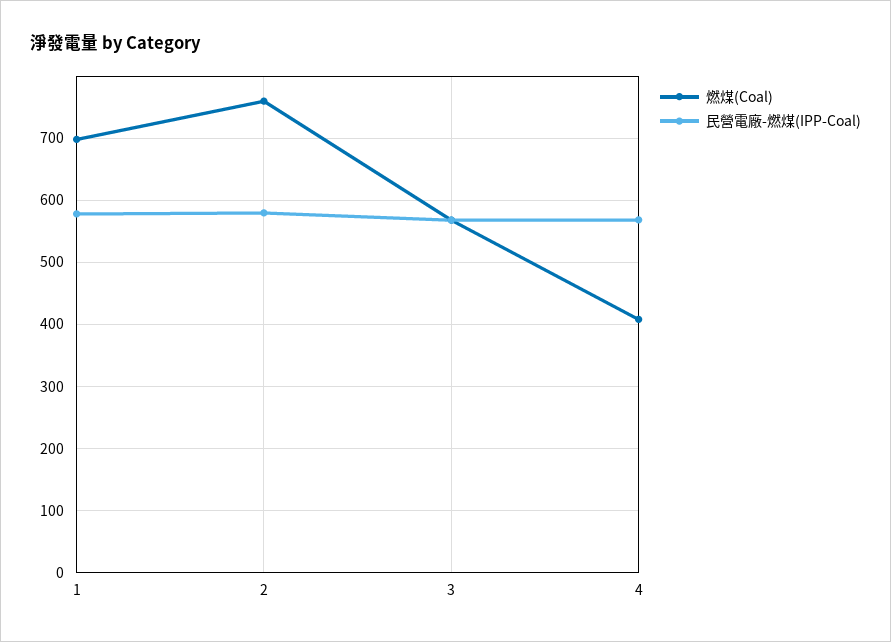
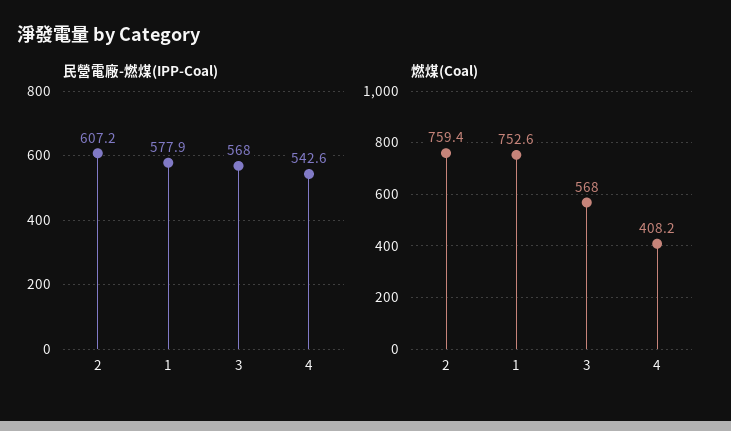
  {
    "燃煤(Coal)": {
-     "1": 700,
+     "1": 752.6,
      "2": 759.4,
      "3": 568,
      "4": 408.2
    },
    "民營電廠-燃煤(IPP-Coal)": {
      "1": 577.9,
-     "2": 580,
+     "2": 607.2,
      "3": 568,
-     "4": 570
+     "4": 542.6
    }
  }

